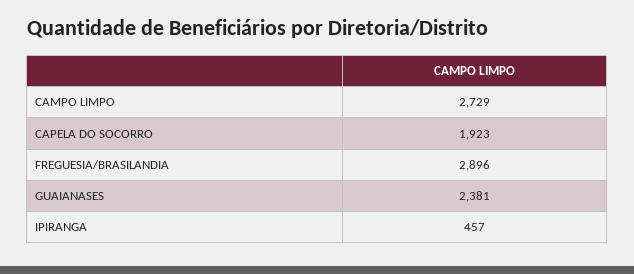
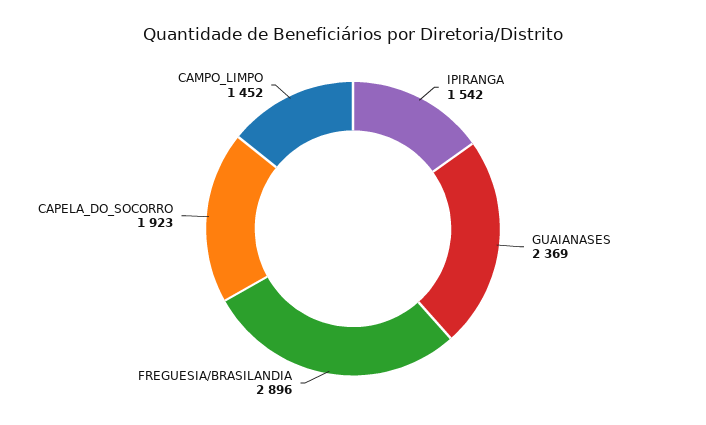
  {
-   "CAMPO LIMPO": 2729,
+   "CAMPO LIMPO": 1452,
    "CAPELA DO SOCORRO": 1923,
    "FREGUESIA/BRASILANDIA": 2896,
-   "GUAIANASES": 2381,
+   "GUAIANASES": 2369,
-   "IPIRANGA": 457
+   "IPIRANGA": 1542
  }

